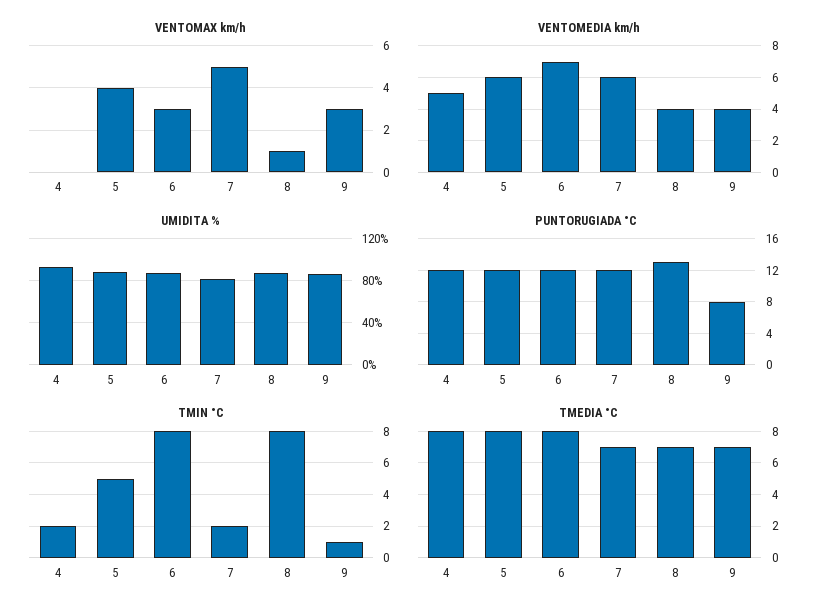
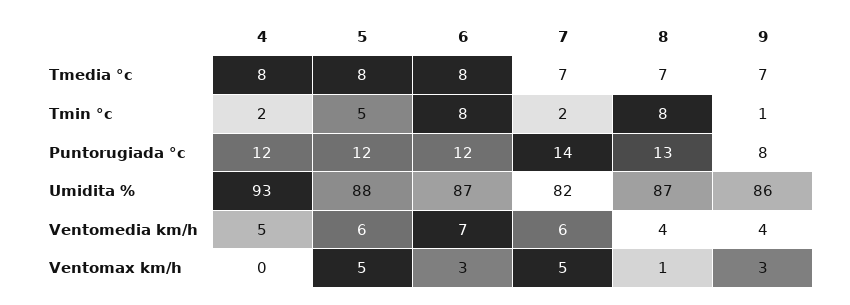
  {
    "VENTOMAX km/h": {
      "4": 0,
-     "5": 4,
+     "5": 5,
      "6": 3,
      "7": 5,
      "8": 1,
      "9": 3
    },
    "VENTOMEDIA km/h": {
      "4": 5,
      "5": 6,
      "6": 7,
      "7": 6,
      "8": 4,
      "9": 4
    },
    "UMIDITA %": {
      "4": 93,
      "5": 88,
      "6": 87,
      "7": 82,
      "8": 87,
      "9": 86
    },
    "PUNTORUGIADA °C": {
      "4": 12,
      "5": 12,
      "6": 12,
-     "7": 12,
+     "7": 14,
      "8": 13,
      "9": 8
    },
    "TMIN °C": {
      "4": 2,
      "5": 5,
      "6": 8,
      "7": 2,
      "8": 8,
      "9": 1
    },
    "TMEDIA °C": {
      "4": 8,
      "5": 8,
      "6": 8,
      "7": 7,
      "8": 7,
      "9": 7
    }
  }

